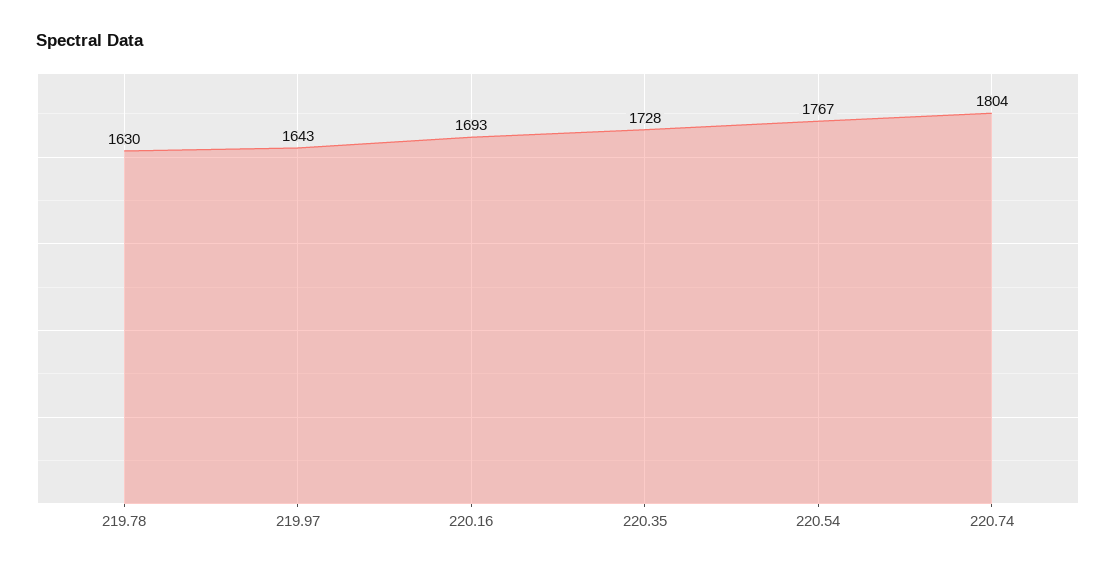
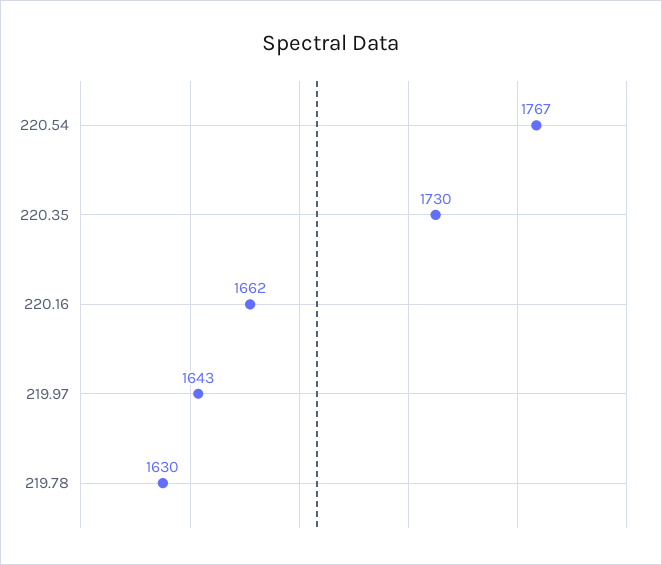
  {
    "219.78": 1630,
    "219.97": 1643,
-   "220.16": 1693,
+   "220.16": 1662,
-   "220.35": 1728,
+   "220.35": 1730,
-   "220.54": 1767,
+   "220.54": 1767
-   "220.74": 1804
  }

